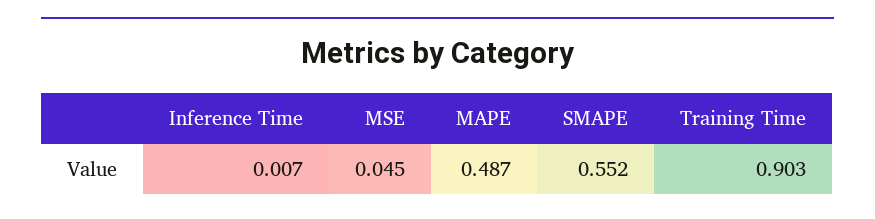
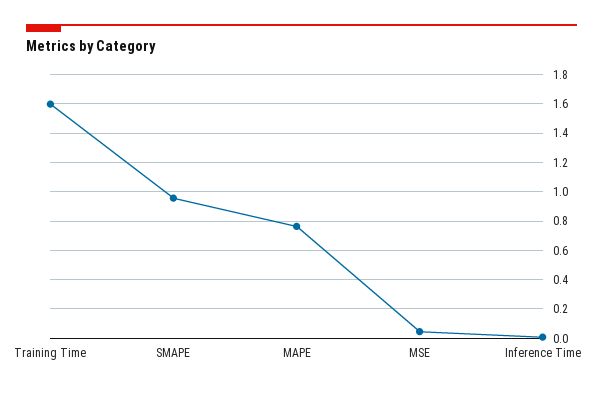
  {
    "Inference Time": 0.007,
    "MSE": 0.045,
-   "MAPE": 0.487,
+   "MAPE": 0.75,
-   "SMAPE": 0.552,
+   "SMAPE": 0.95,
-   "Training Time": 0.903
+   "Training Time": 1.6
  }

